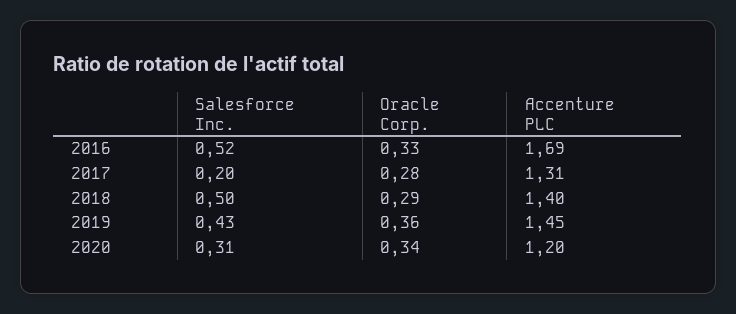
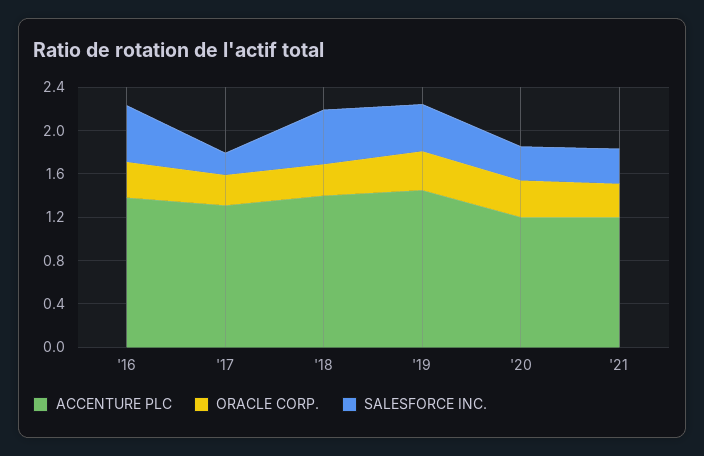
  {
    "Salesforce Inc.": {
      "2016": 0.52,
      "2017": 0.2,
      "2018": 0.5,
      "2019": 0.43,
-     "2020": 0.31
+     "2020": 0.31,
+     "'21": 0.3
    },
    "Oracle Corp.": {
      "2016": 0.33,
      "2017": 0.28,
      "2018": 0.29,
      "2019": 0.36,
-     "2020": 0.34
+     "2020": 0.34,
+     "'21": 0.3
    },
    "Accenture PLC": {
-     "2016": 1.69,
+     "2016": 1.4,
      "2017": 1.31,
      "2018": 1.4,
      "2019": 1.45,
-     "2020": 1.2
+     "2020": 1.2,
+     "'21": 1.2
    }
  }

